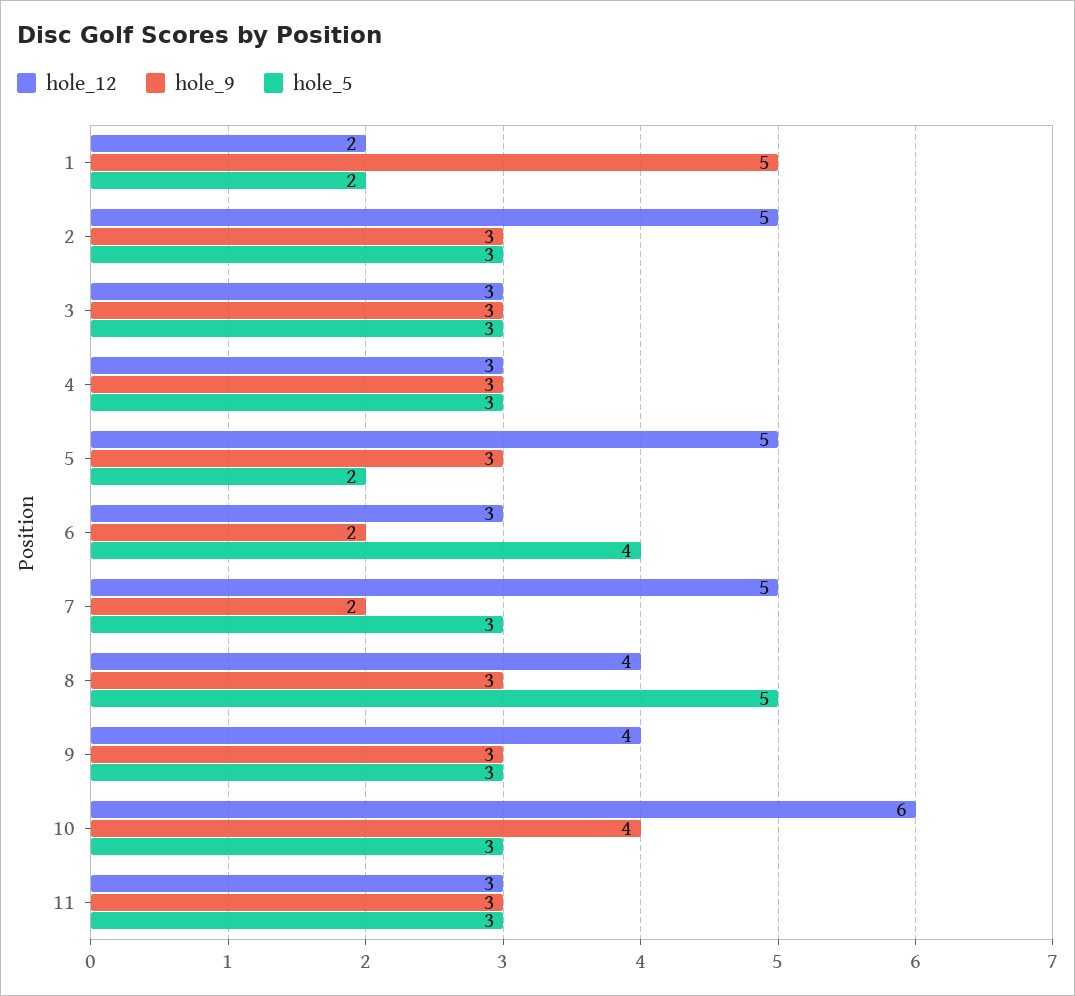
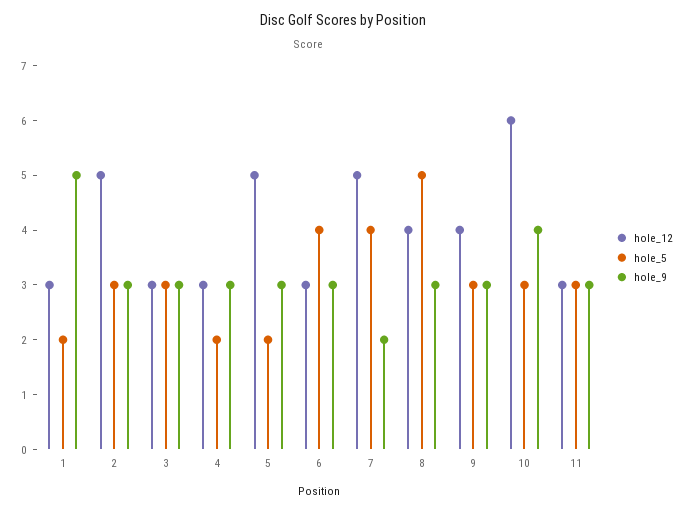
  {
    "hole_12": {
-     "1": 2,
+     "1": 3,
      "2": 5,
      "3": 3,
      "4": 3,
      "5": 5,
      "6": 3,
      "7": 5,
      "8": 4,
      "9": 4,
      "10": 6,
      "11": 3
    },
    "hole_9": {
      "1": 5,
      "2": 3,
      "3": 3,
      "4": 3,
      "5": 3,
-     "6": 2,
+     "6": 3,
      "7": 2,
      "8": 3,
      "9": 3,
      "10": 4,
      "11": 3
    },
    "hole_5": {
      "1": 2,
      "2": 3,
      "3": 3,
-     "4": 3,
+     "4": 2,
      "5": 2,
      "6": 4,
-     "7": 3,
+     "7": 4,
      "8": 5,
      "9": 3,
      "10": 3,
      "11": 3
    }
  }

